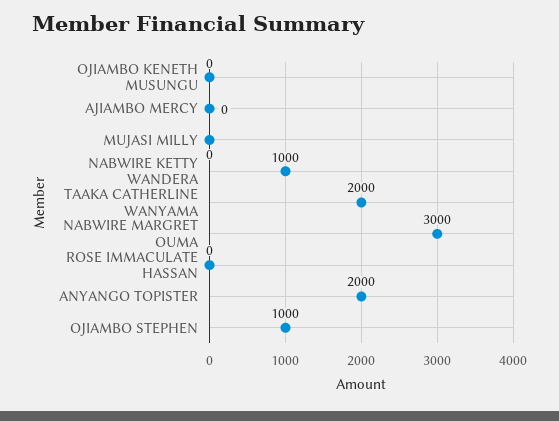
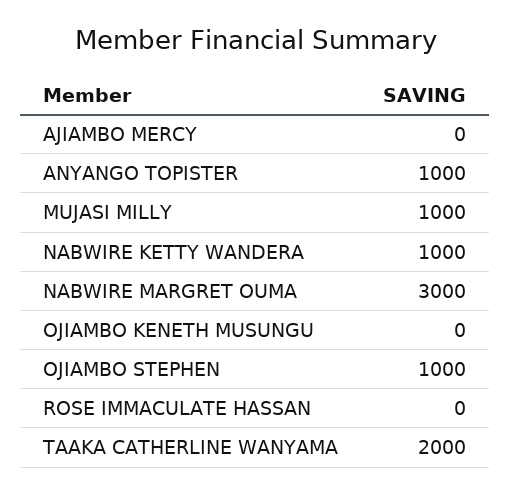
  {
    "OJIAMBO KENETH MUSUNGU": 0,
    "AJIAMBO MERCY": 0,
-   "MUJASI MILLY": 0,
+   "MUJASI MILLY": 1000,
    "NABWIRE KETTY WANDERA": 1000,
    "TAAKA CATHERLINE WANYAMA": 2000,
    "NABWIRE MARGRET OUMA": 3000,
    "ROSE IMMACULATE HASSAN": 0,
-   "ANYANGO TOPISTER": 2000,
+   "ANYANGO TOPISTER": 1000,
    "OJIAMBO STEPHEN": 1000
  }

